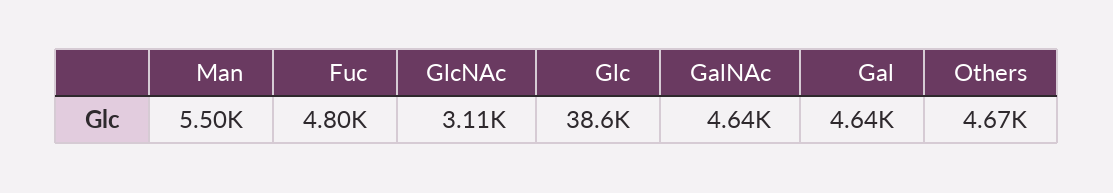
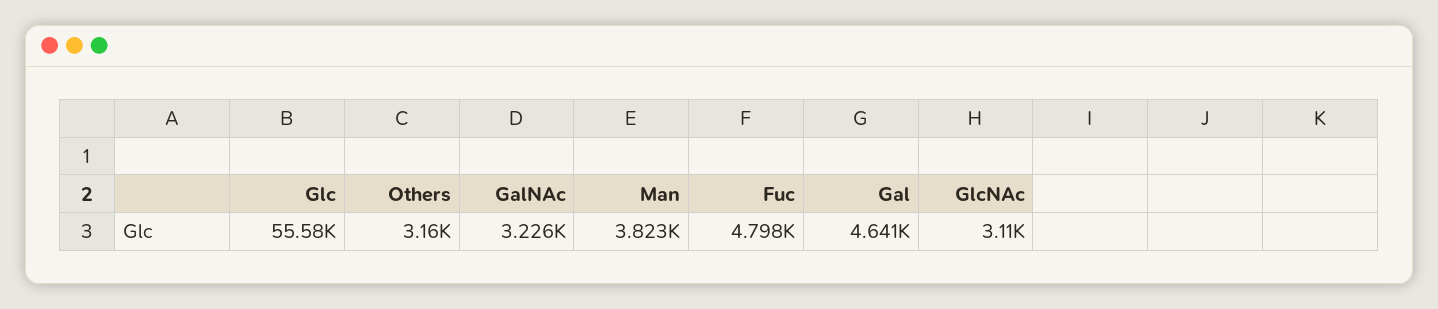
  {
-   "Man": 5500,
+   "Man": 3823,
    "Fuc": 4798,
    "GlcNAc": 3110,
-   "Glc": 38600,
+   "Glc": 55580,
-   "GalNAc": 4640,
+   "GalNAc": 3226,
    "Gal": 4641,
-   "Others": 4670
+   "Others": 3160
  }

